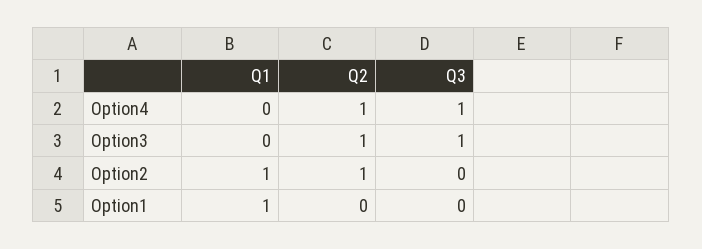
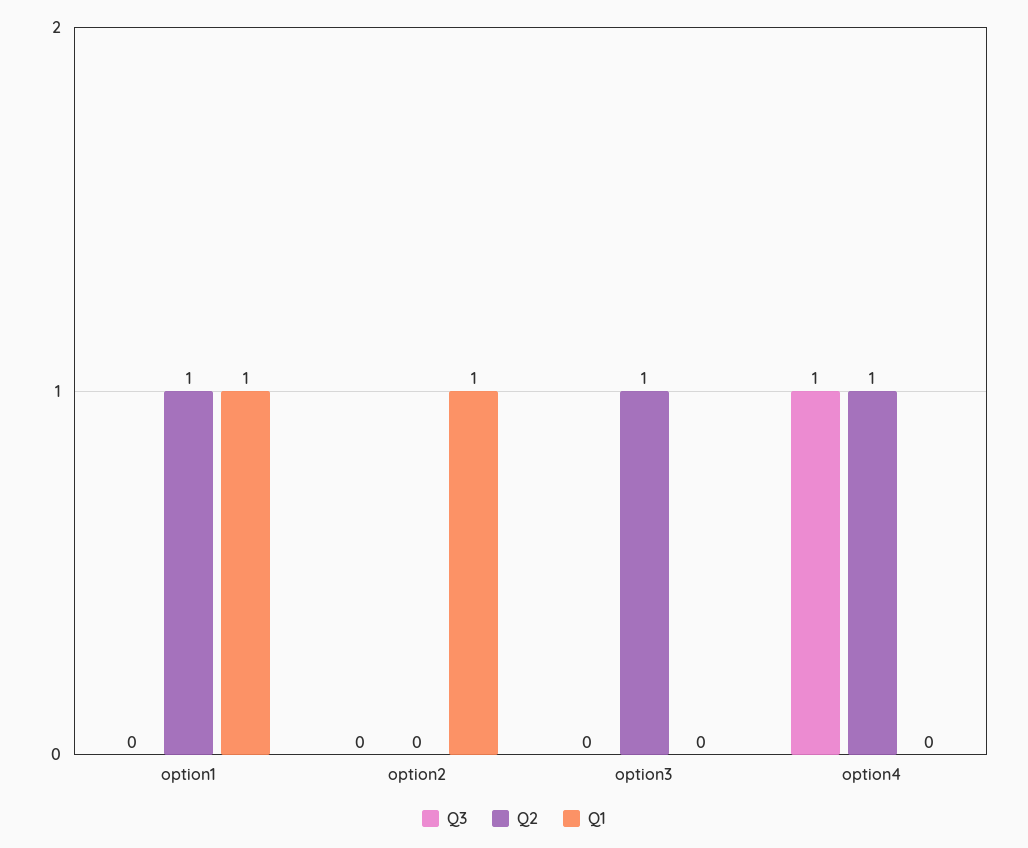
  {
    "Q1": {
      "Option4": 0,
      "Option3": 0,
      "Option2": 1,
      "Option1": 1
    },
    "Q2": {
      "Option4": 1,
      "Option3": 1,
-     "Option2": 1,
+     "Option2": 0,
-     "Option1": 0
+     "Option1": 1
    },
    "Q3": {
      "Option4": 1,
-     "Option3": 1,
+     "Option3": 0,
      "Option2": 0,
      "Option1": 0
    }
  }

